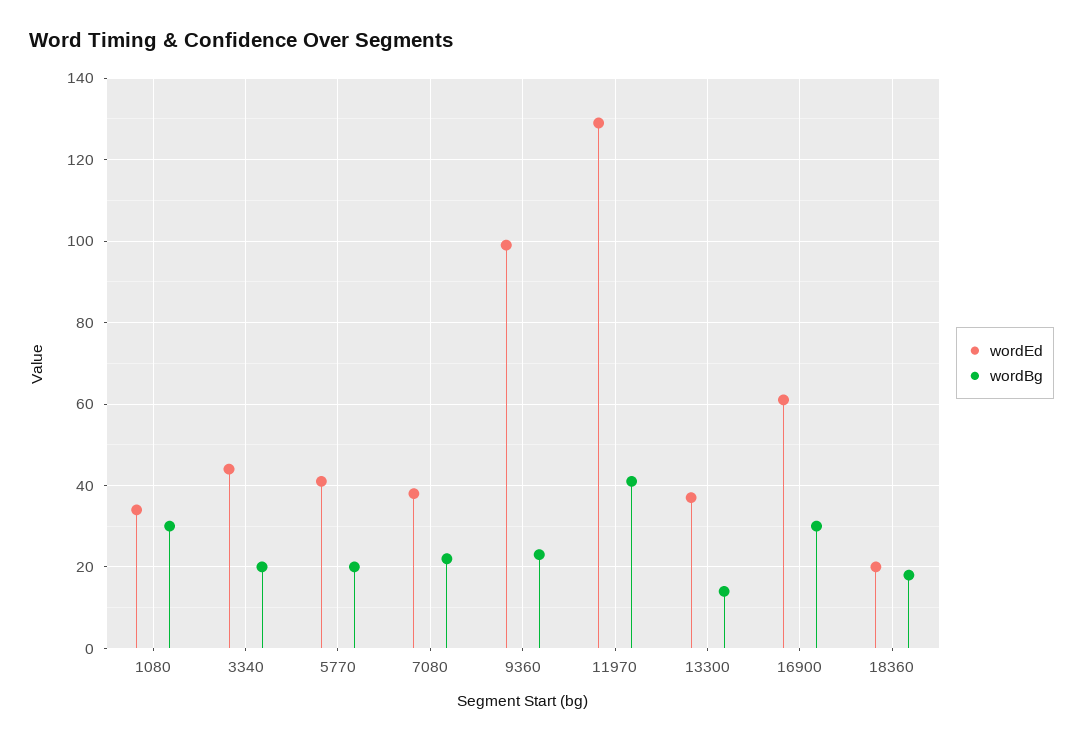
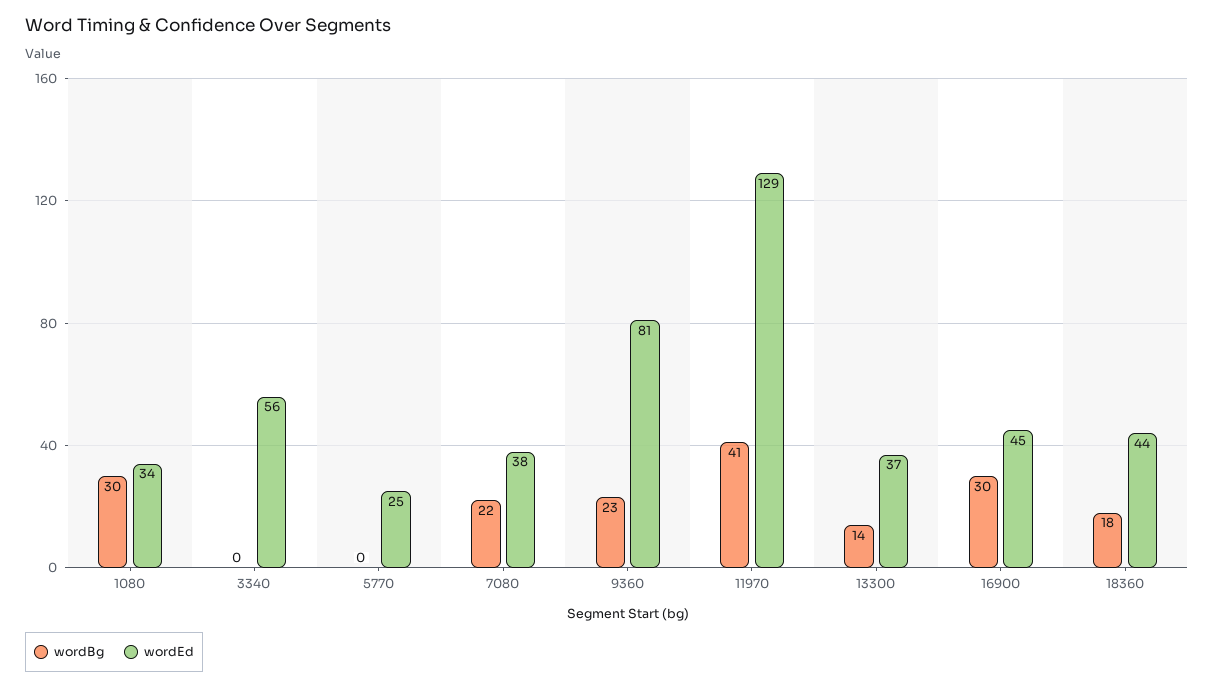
  {
    "wordEd": {
      "1080": 34,
-     "3340": 45,
+     "3340": 56,
-     "5770": 40,
+     "5770": 25,
      "7080": 38,
-     "9360": 100,
+     "9360": 81,
      "11970": 129,
      "13300": 37,
-     "16900": 60,
+     "16900": 45,
-     "18360": 20
+     "18360": 44
    },
    "wordBg": {
      "1080": 30,
-     "3340": 20,
+     "3340": 0,
-     "5770": 20,
+     "5770": 0,
      "7080": 22,
      "9360": 23,
      "11970": 41,
      "13300": 14,
      "16900": 30,
      "18360": 18
    }
  }

